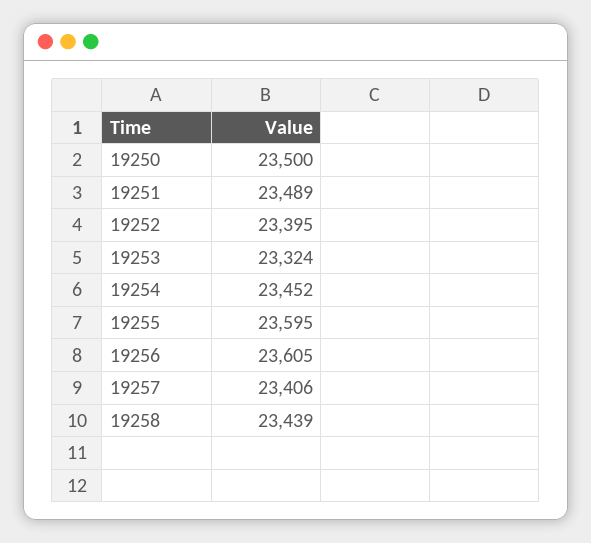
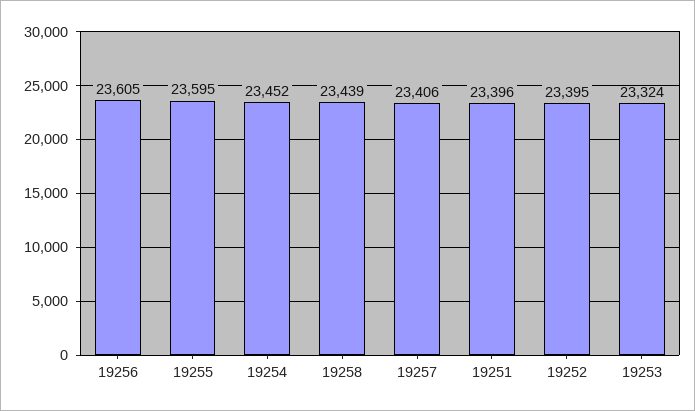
  {
-   "19250": 23500,
-   "19251": 23489,
+   "19251": 23396,
    "19252": 23395,
    "19253": 23324,
    "19254": 23452,
    "19255": 23595,
    "19256": 23605,
    "19257": 23406,
    "19258": 23439
  }

